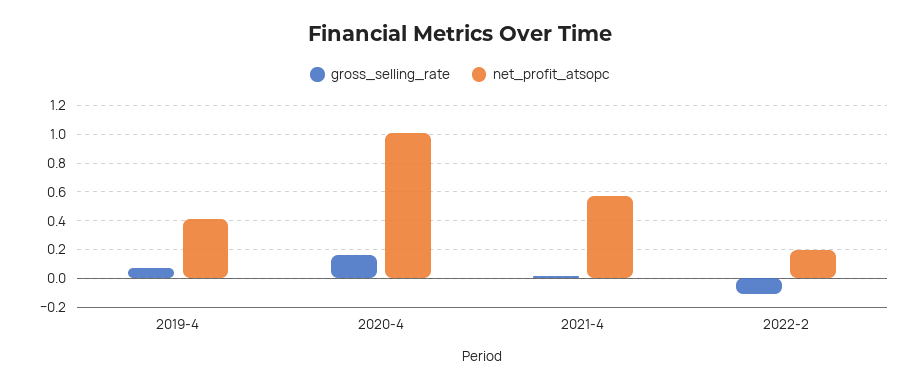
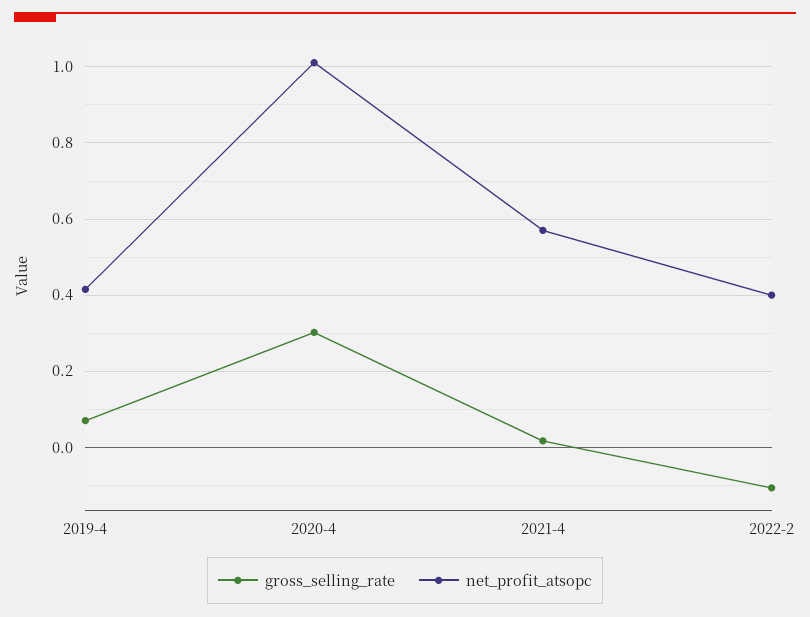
  {
    "gross_selling_rate": {
      "2019-4": 0.08,
-     "2020-4": 0.15,
+     "2020-4": 0.3,
      "2021-4": 0.02,
      "2022-2": -0.1
    },
    "net_profit_atsopc": {
      "2019-4": 0.42,
      "2020-4": 1.02,
      "2021-4": 0.58,
-     "2022-2": 0.2
+     "2022-2": 0.4
    }
  }

